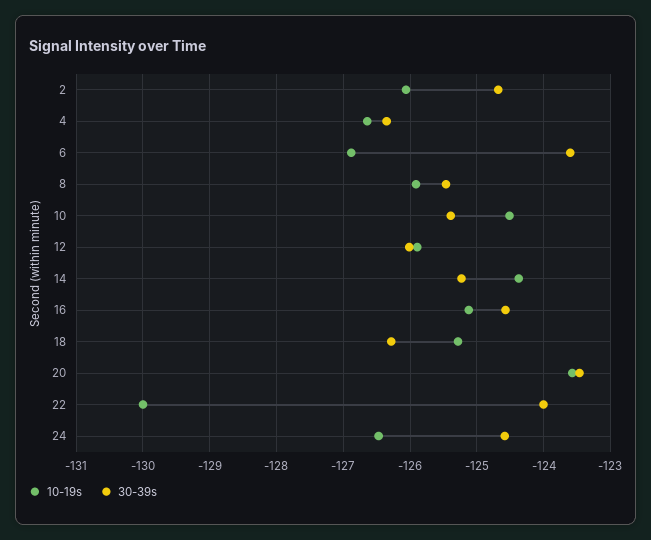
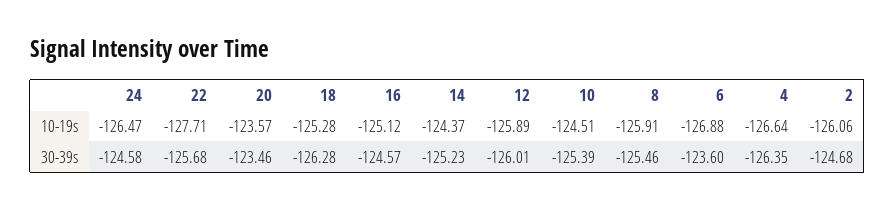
  {
    "10-19s": {
      "2": -126.06,
      "4": -126.64,
      "6": -126.88,
      "8": -125.91,
      "10": -124.51,
      "12": -125.89,
      "14": -124.37,
      "16": -125.12,
      "18": -125.28,
      "20": -123.57,
-     "22": -130,
+     "22": -127.71,
      "24": -126.47
    },
    "30-39s": {
      "2": -124.68,
      "4": -126.35,
      "6": -123.6,
      "8": -125.46,
      "10": -125.39,
      "12": -126.01,
      "14": -125.23,
      "16": -124.57,
      "18": -126.28,
      "20": -123.46,
-     "22": -124,
+     "22": -125.68,
      "24": -124.58
    }
  }

